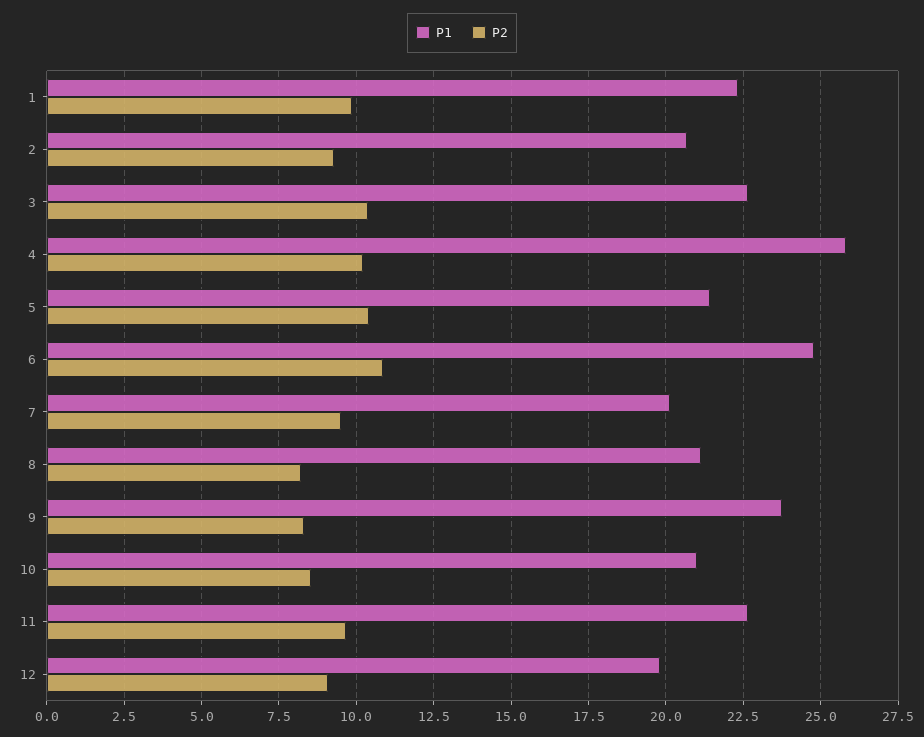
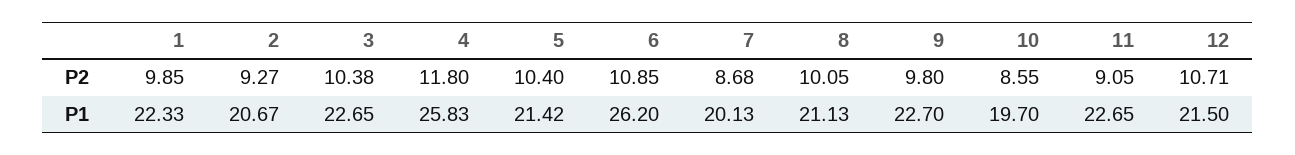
  {
    "P1": {
      "1": 22.33,
      "2": 20.67,
      "3": 22.65,
      "4": 25.83,
      "5": 21.42,
-     "6": 24.75,
+     "6": 26.2,
      "7": 20.13,
      "8": 21.13,
-     "9": 23.75,
+     "9": 22.7,
-     "10": 21,
+     "10": 19.7,
      "11": 22.65,
-     "12": 19.75
+     "12": 21.5
    },
    "P2": {
      "1": 9.85,
      "2": 9.27,
      "3": 10.38,
-     "4": 10.25,
+     "4": 11.8,
      "5": 10.4,
      "6": 10.85,
-     "7": 9.5,
+     "7": 8.68,
-     "8": 8.25,
+     "8": 10.05,
-     "9": 8.25,
+     "9": 9.8,
      "10": 8.55,
-     "11": 9.75,
+     "11": 9.05,
-     "12": 9
+     "12": 10.71
    }
  }

